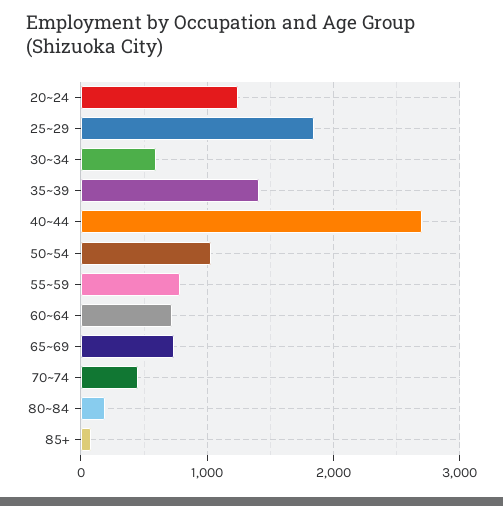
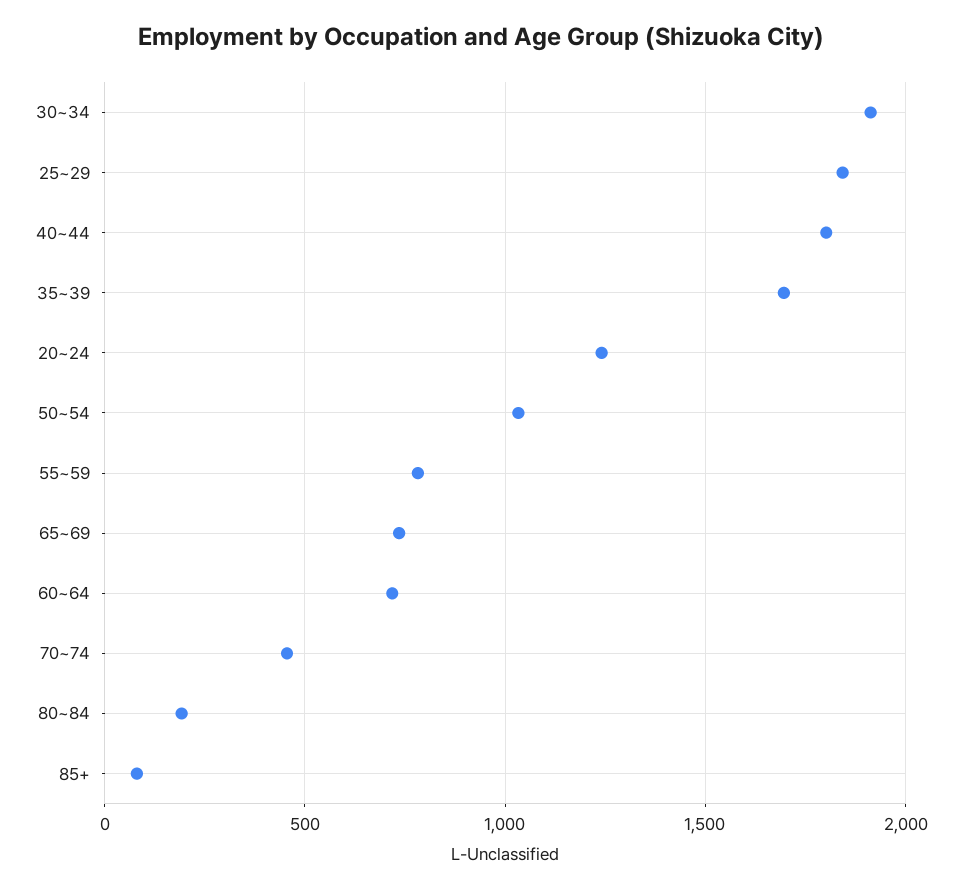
  {
    "20~24": 1250,
    "25~29": 1850,
-   "30~34": 600,
+   "30~34": 1900,
-   "35~39": 1400,
+   "35~39": 1700,
-   "40~44": 2700,
+   "40~44": 1800,
    "50~54": 1050,
    "55~59": 800,
    "60~64": 700,
    "65~69": 750,
    "70~74": 450,
    "80~84": 200,
    "85+": 100
  }

